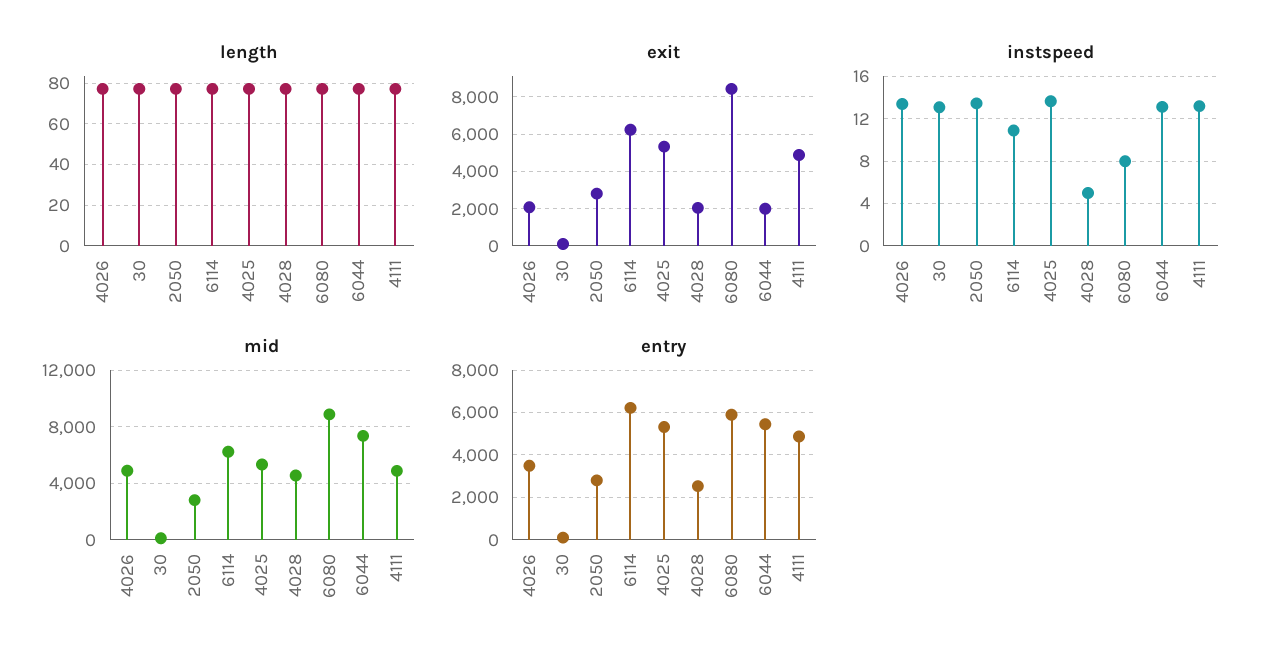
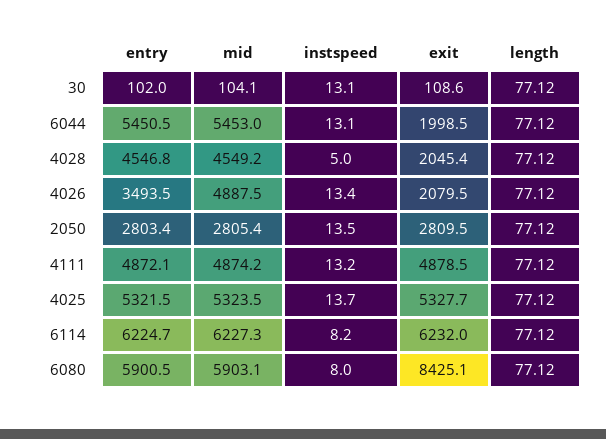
  {
    "length": {
      "4026": 77.12,
      "30": 77.12,
      "2050": 77.12,
      "6114": 77.12,
      "4025": 77.12,
      "4028": 77.12,
      "6080": 77.12,
      "6044": 77.12,
      "4111": 77.12
    },
    "exit": {
      "4026": 2079.5,
      "30": 108.6,
      "2050": 2809.5,
      "6114": 6232,
      "4025": 5327.7,
      "4028": 2045.4,
      "6080": 8425.1,
      "6044": 1998.5,
      "4111": 4878.5
    },
    "instspeed": {
      "4026": 13.4,
      "30": 13.1,
      "2050": 13.5,
-     "6114": 11,
+     "6114": 8.2,
      "4025": 13.7,
      "4028": 5,
      "6080": 8,
      "6044": 13.1,
      "4111": 13.2
    },
    "mid": {
      "4026": 4887.5,
      "30": 104.1,
      "2050": 2805.4,
      "6114": 6227.3,
      "4025": 5323.5,
      "4028": 4549.2,
-     "6080": 9000,
+     "6080": 5903.1,
-     "6044": 7500,
+     "6044": 5453,
      "4111": 4874.2
    },
    "entry": {
      "4026": 3493.5,
      "30": 102,
      "2050": 2803.4,
      "6114": 6224.7,
      "4025": 5321.5,
-     "4028": 2500,
+     "4028": 4546.8,
      "6080": 5900.5,
      "6044": 5450.5,
      "4111": 4872.1
    }
  }

